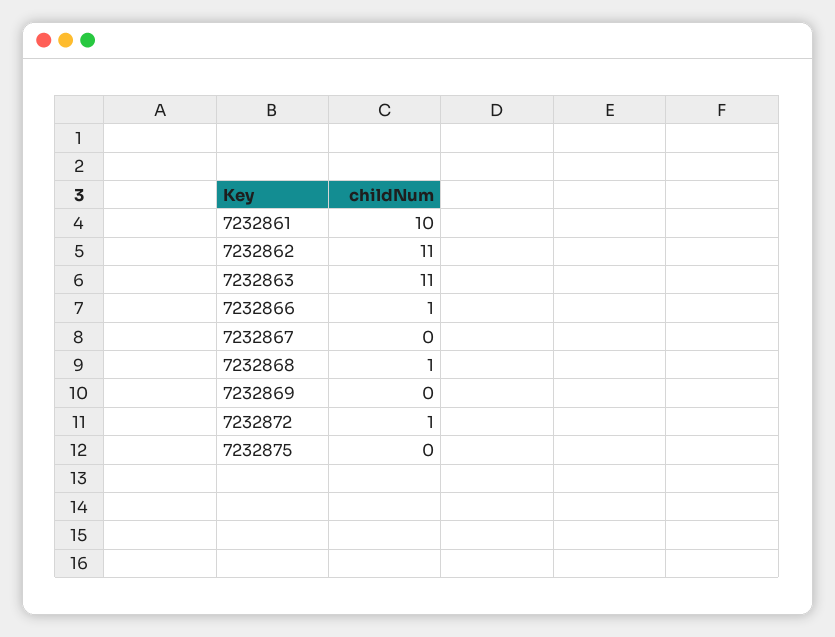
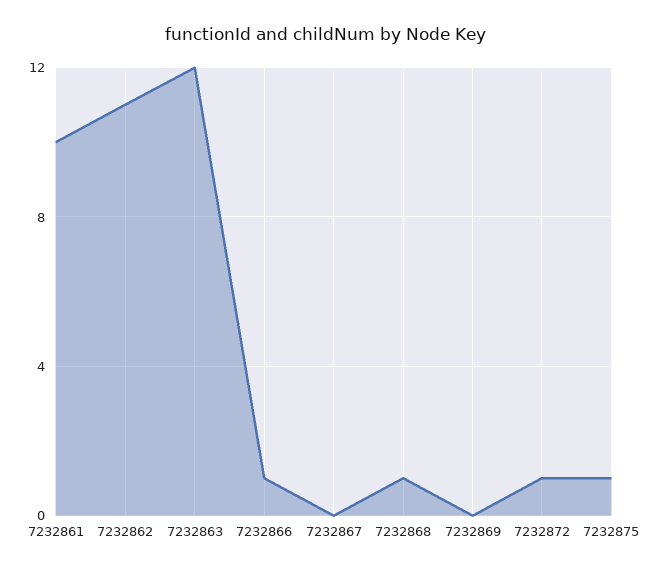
  {
    "7232861": 10,
    "7232862": 11,
-   "7232863": 11,
+   "7232863": 12,
    "7232866": 1,
    "7232867": 0,
    "7232868": 1,
    "7232869": 0,
    "7232872": 1,
-   "7232875": 0
+   "7232875": 1
  }

